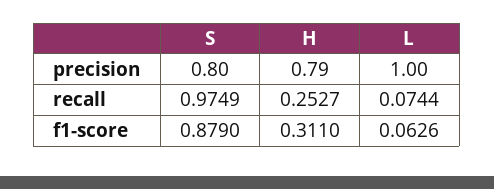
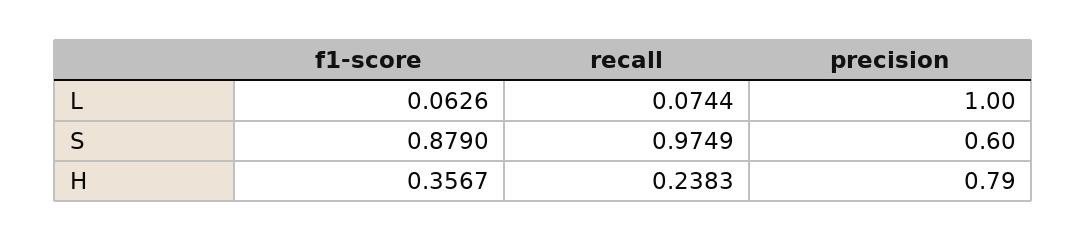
  {
    "S": {
-     "precision": 0.8,
+     "precision": 0.6,
      "recall": 0.9749,
      "f1-score": 0.879
    },
    "H": {
      "precision": 0.79,
-     "recall": 0.2527,
+     "recall": 0.2383,
-     "f1-score": 0.311
+     "f1-score": 0.3567
    },
    "L": {
      "precision": 1,
      "recall": 0.0744,
      "f1-score": 0.0626
    }
  }

